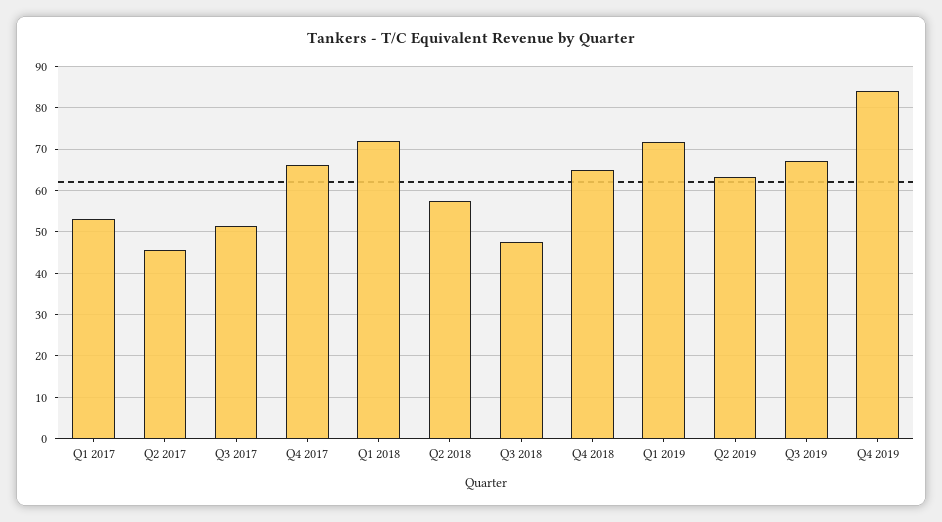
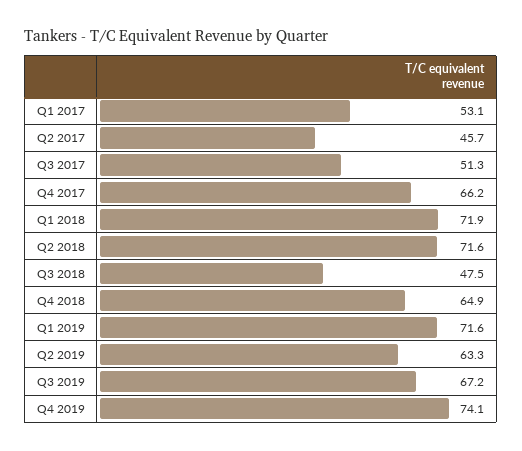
  {
    "Q1 2017": 53.1,
    "Q2 2017": 45.7,
    "Q3 2017": 51.3,
    "Q4 2017": 66.2,
    "Q1 2018": 71.9,
-   "Q2 2018": 58,
+   "Q2 2018": 71.6,
    "Q3 2018": 47.5,
    "Q4 2018": 64.9,
    "Q1 2019": 71.6,
    "Q2 2019": 63.3,
    "Q3 2019": 67.2,
-   "Q4 2019": 84
+   "Q4 2019": 74.1
  }

